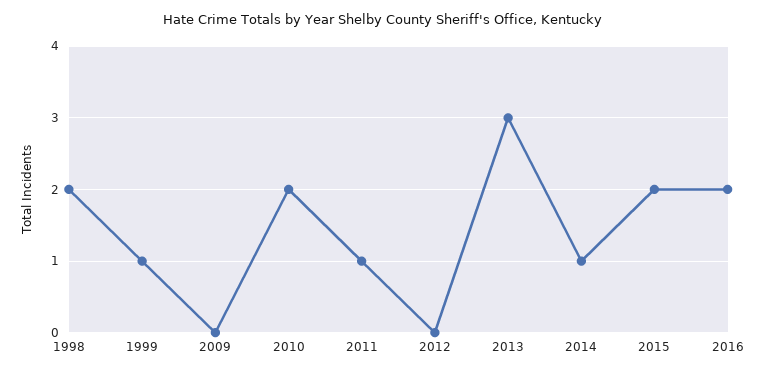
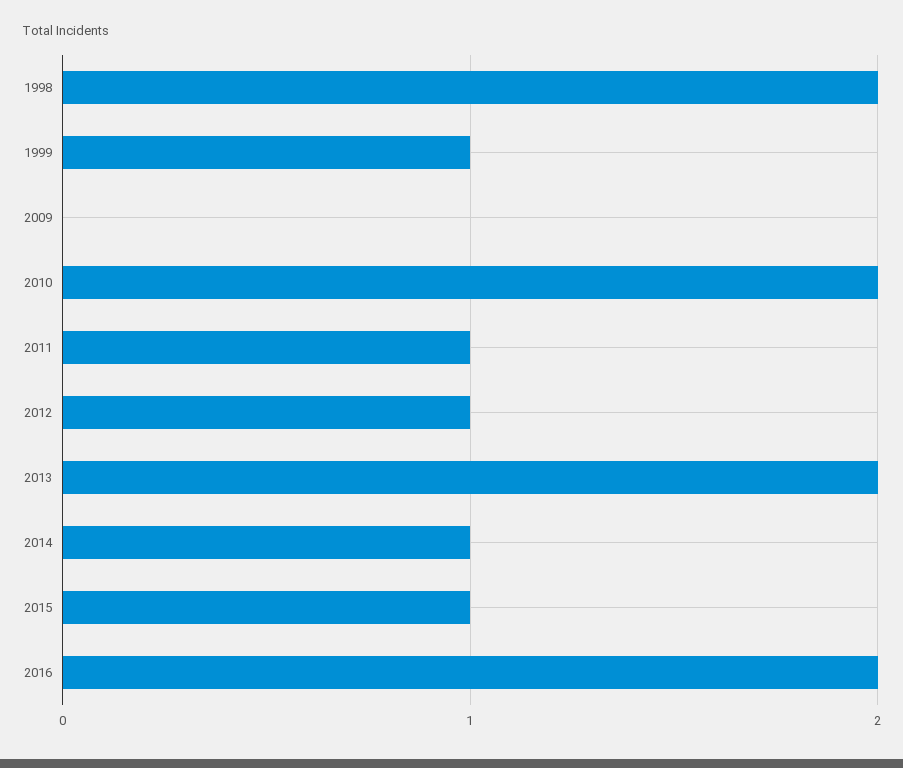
  {
    "1998": 2,
    "1999": 1,
    "2009": 0,
    "2010": 2,
    "2011": 1,
-   "2012": 0,
+   "2012": 1,
-   "2013": 3,
+   "2013": 2,
    "2014": 1,
-   "2015": 2,
+   "2015": 1,
    "2016": 2
  }

